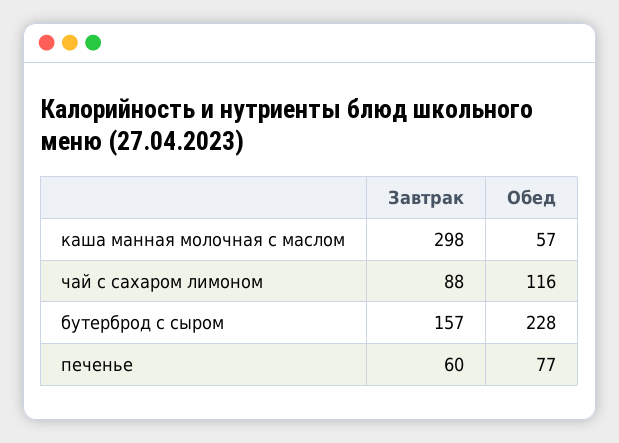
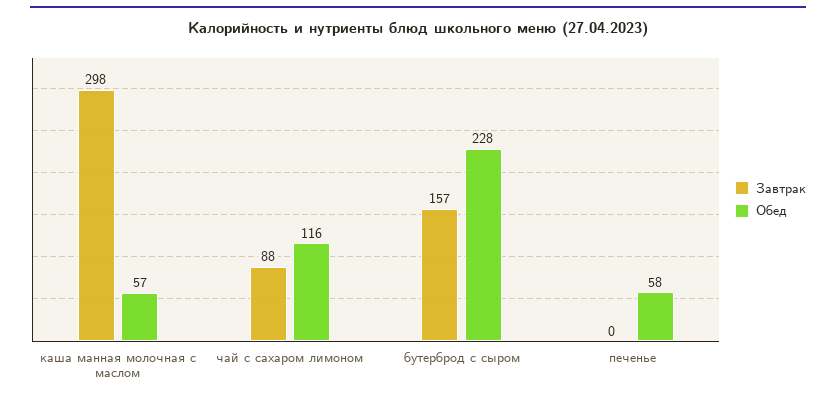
  {
    "Завтрак": {
      "каша манная молочная с маслом": 298,
      "чай с сахаром лимоном": 88,
      "бутерброд с сыром": 157,
-     "печенье": 60
+     "печенье": 0
    },
    "Обед": {
      "каша манная молочная с маслом": 57,
      "чай с сахаром лимоном": 116,
      "бутерброд с сыром": 228,
-     "печенье": 77
+     "печенье": 58
    }
  }

